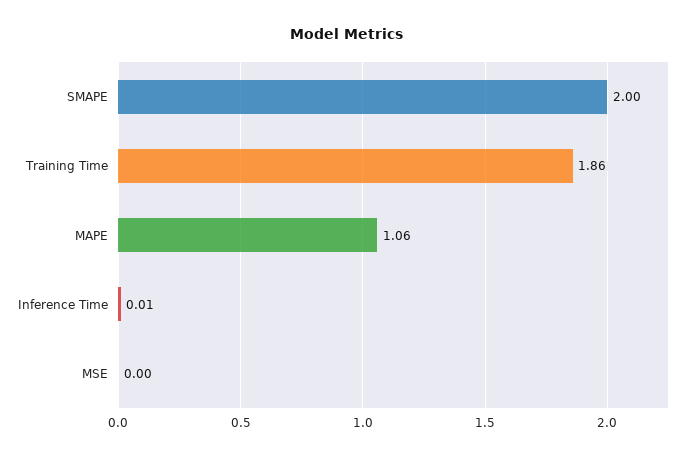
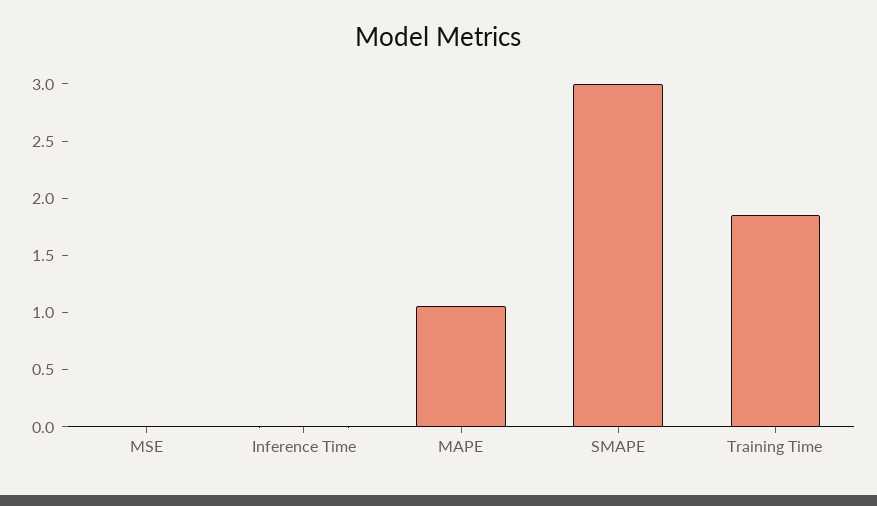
  {
-   "SMAPE": 2,
+   "SMAPE": 3,
    "Training Time": 1.86,
    "MAPE": 1.06,
    "Inference Time": 0.01,
    "MSE": 0
  }

